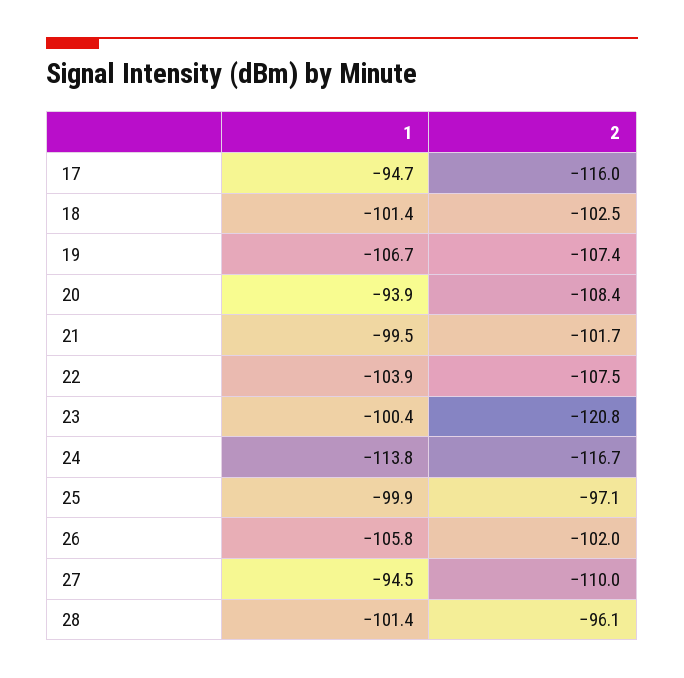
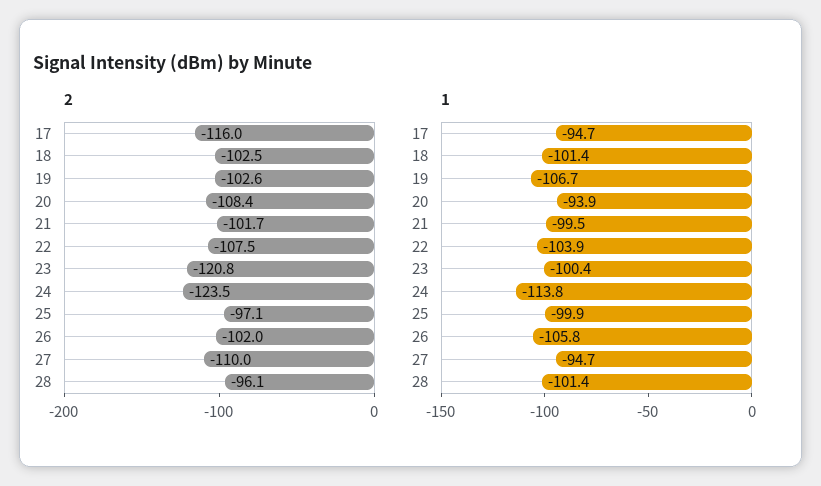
  {
    "1": {
      "17": -94.7,
      "18": -101.4,
      "19": -106.7,
      "20": -93.9,
      "21": -99.5,
      "22": -103.9,
      "23": -100.4,
      "24": -113.8,
      "25": -99.9,
      "26": -105.8,
-     "27": -94.5,
+     "27": -94.7,
      "28": -101.4
    },
    "2": {
      "17": -116,
      "18": -102.5,
-     "19": -107.4,
+     "19": -102.6,
      "20": -108.4,
      "21": -101.7,
      "22": -107.5,
      "23": -120.8,
-     "24": -116.7,
+     "24": -123.5,
      "25": -97.1,
      "26": -102,
      "27": -110,
      "28": -96.1
    }
  }

